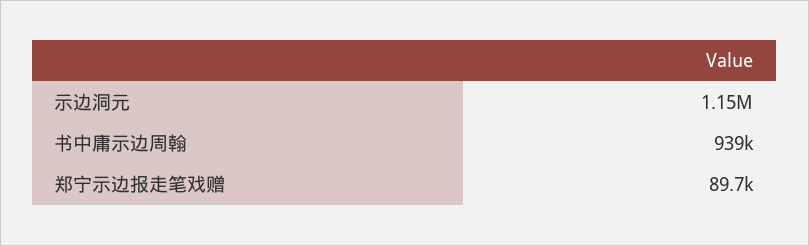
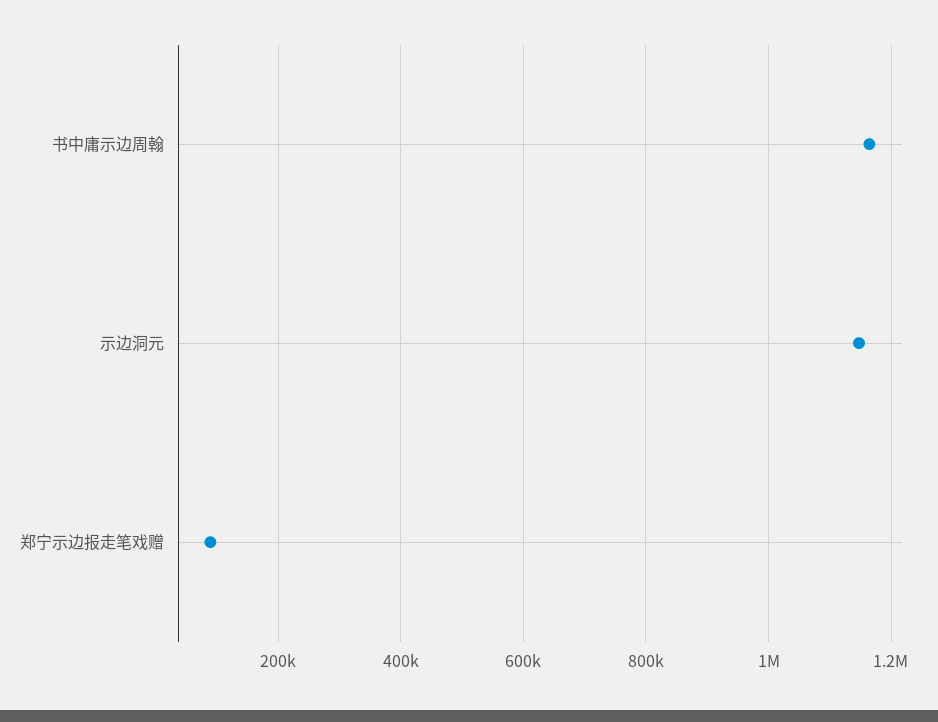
  {
    "示边洞元": 1150000,
-   "书中庸示边周翰": 939000,
+   "书中庸示边周翰": 1160000,
    "郑宁示边报走笔戏赠": 89700
  }

